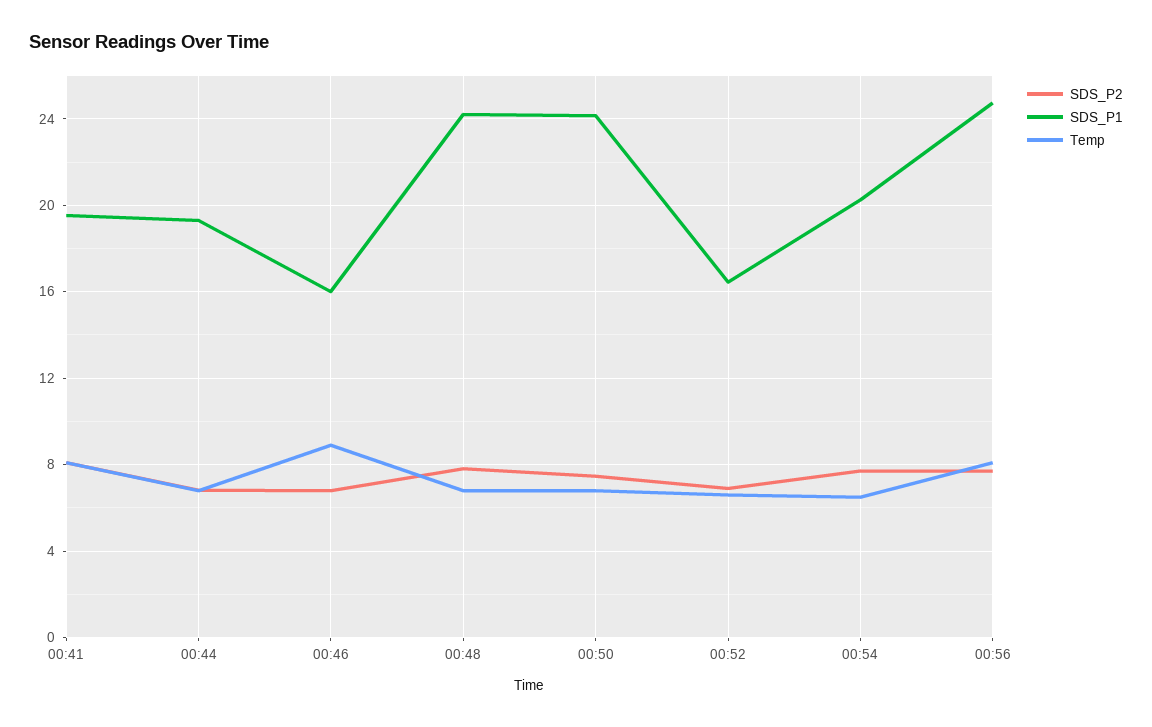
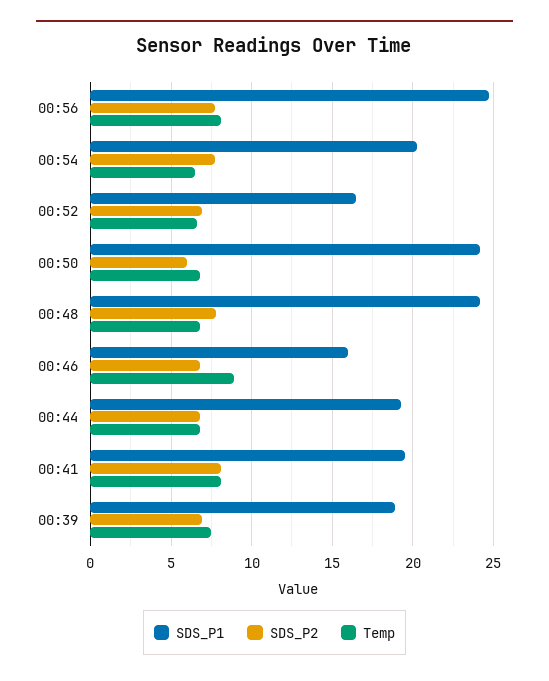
  {
    "SDS_P2": {
      "00:41": 8,
      "00:44": 7,
      "00:46": 7,
      "00:48": 8,
-     "00:50": 7.5,
+     "00:50": 6,
      "00:52": 7,
      "00:54": 7.5,
-     "00:56": 7.5
+     "00:56": 7.5,
+     "00:39": 7
    },
    "SDS_P1": {
      "00:41": 19.5,
      "00:44": 19.5,
      "00:46": 16,
      "00:48": 24,
      "00:50": 24,
      "00:52": 16.5,
      "00:54": 20.5,
-     "00:56": 24.5
+     "00:56": 24.5,
+     "00:39": 19
    },
    "Temp": {
      "00:41": 8,
      "00:44": 7,
      "00:46": 9,
      "00:48": 7,
      "00:50": 7,
      "00:52": 6.5,
      "00:54": 6.5,
-     "00:56": 8
+     "00:56": 8,
+     "00:39": 7.5
    }
  }

